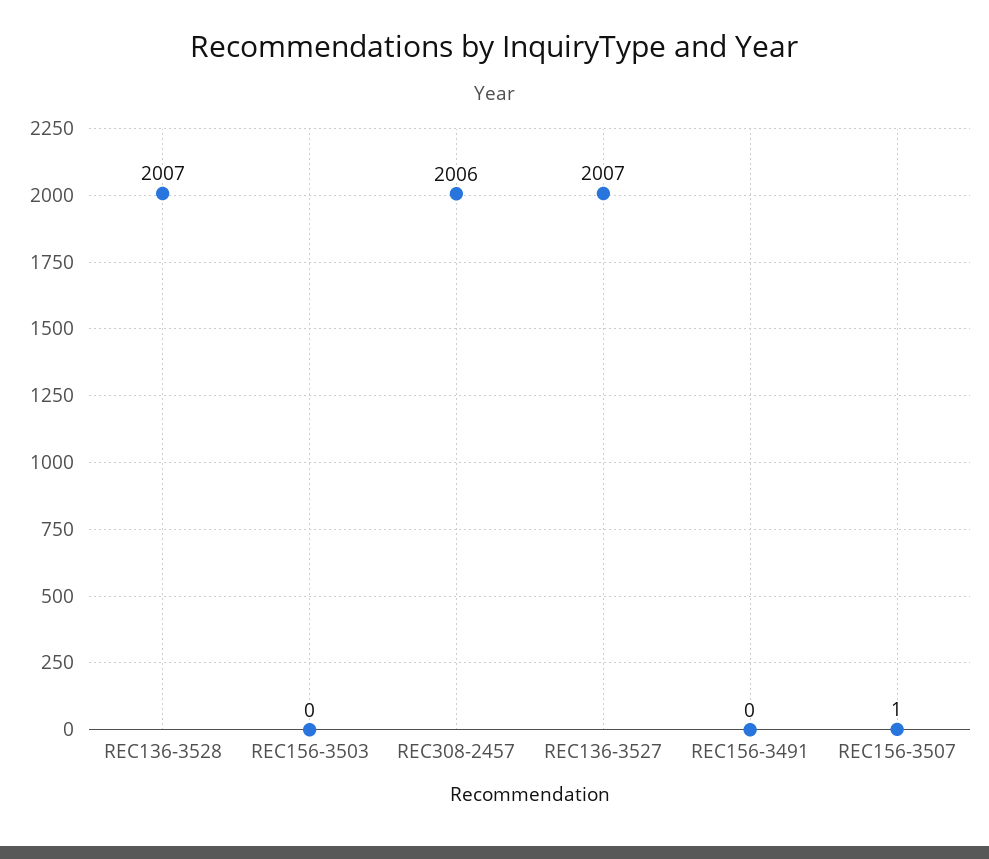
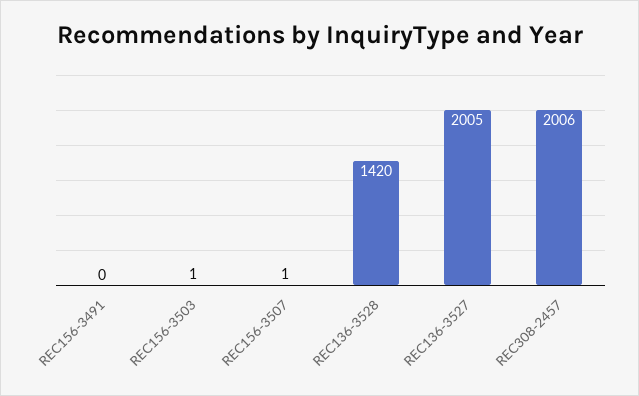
  {
-   "REC136-3528": 2007,
+   "REC136-3528": 1420,
-   "REC156-3503": 0,
+   "REC156-3503": 1,
    "REC308-2457": 2006,
-   "REC136-3527": 2007,
+   "REC136-3527": 2005,
    "REC156-3491": 0,
    "REC156-3507": 1
  }

